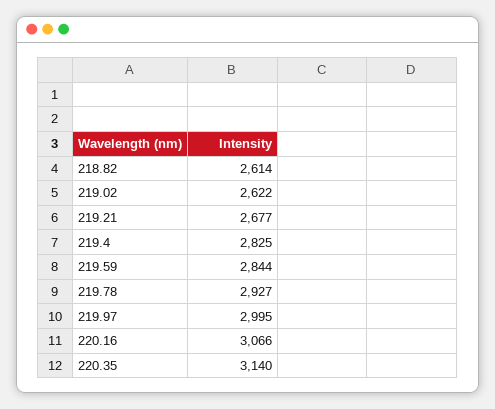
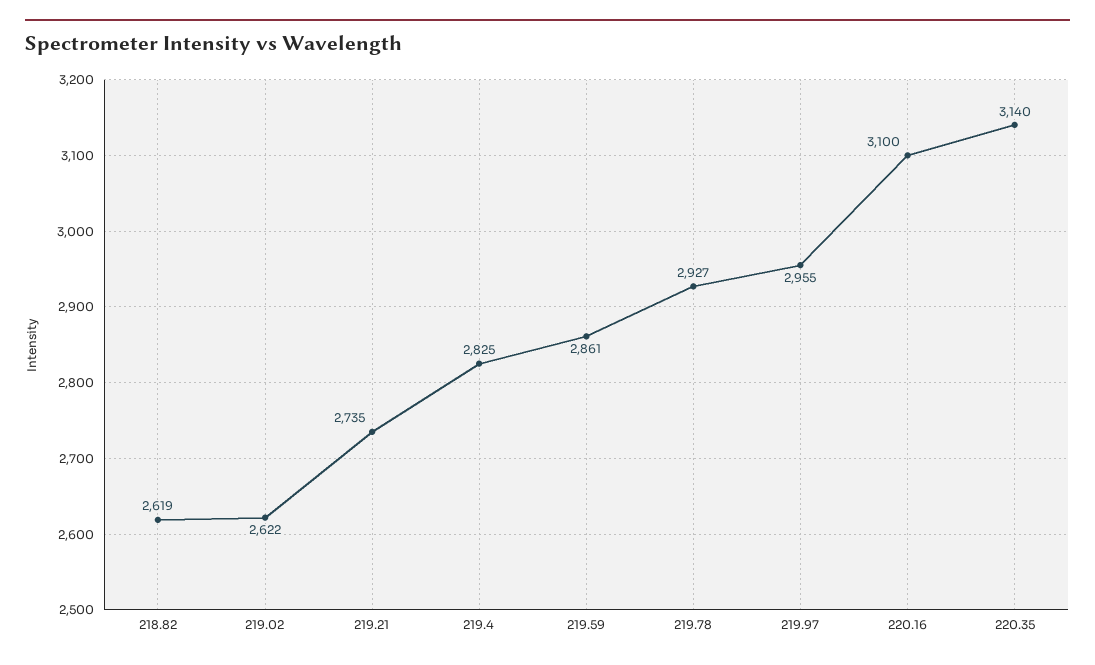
  {
-   "218.82": 2614,
+   "218.82": 2619,
    "219.02": 2622,
-   "219.21": 2677,
+   "219.21": 2735,
    "219.4": 2825,
-   "219.59": 2844,
+   "219.59": 2861,
    "219.78": 2927,
-   "219.97": 2995,
+   "219.97": 2955,
-   "220.16": 3066,
+   "220.16": 3100,
    "220.35": 3140
  }

